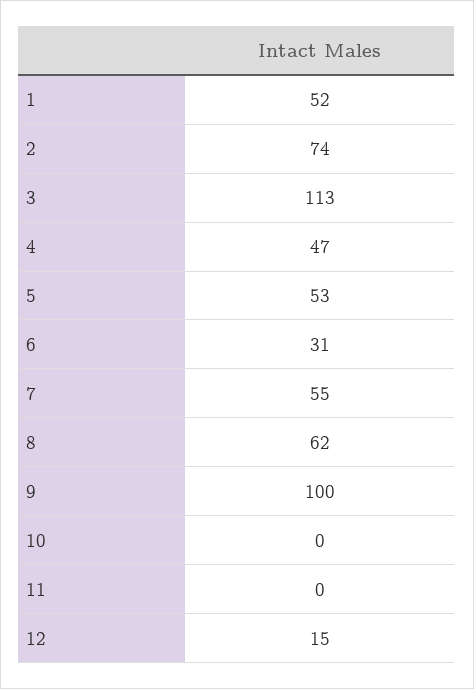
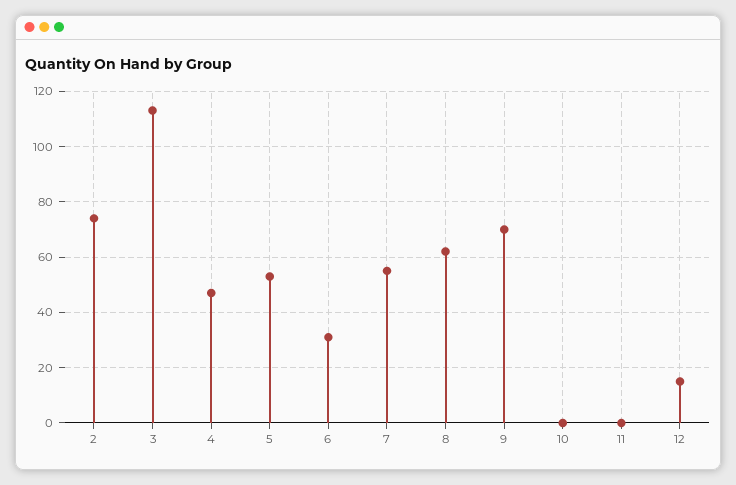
  {
-   "1": 52,
    "2": 74,
    "3": 113,
    "4": 47,
    "5": 53,
    "6": 31,
    "7": 55,
    "8": 62,
-   "9": 100,
+   "9": 70,
    "10": 0,
    "11": 0,
    "12": 15
  }

